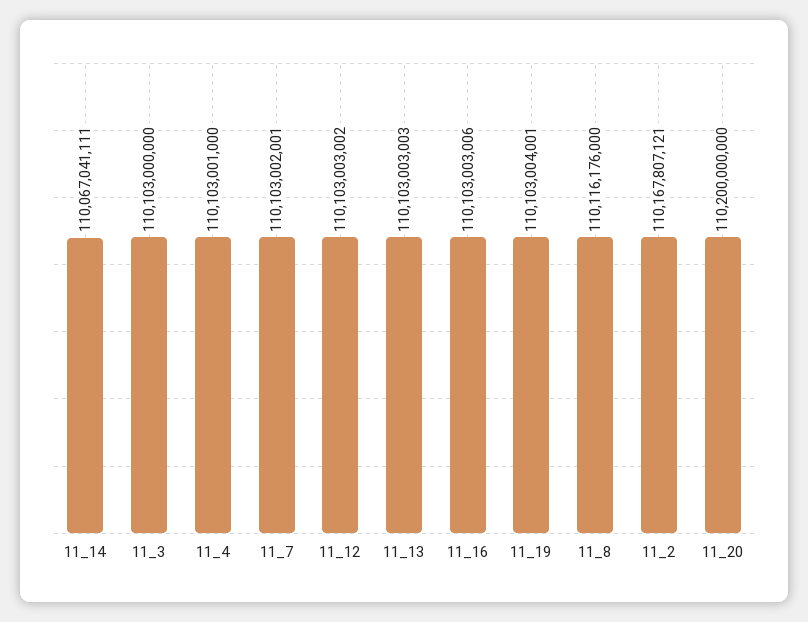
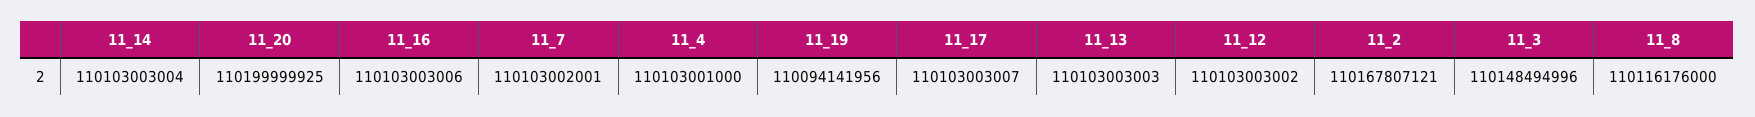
  {
-   "11_14": 110067041111,
+   "11_14": 110103003004,
-   "11_3": 110103000000,
+   "11_3": 110148494996,
    "11_4": 110103001000,
    "11_7": 110103002001,
    "11_12": 110103003002,
    "11_13": 110103003003,
    "11_16": 110103003006,
-   "11_19": 110103004001,
+   "11_19": 110094141956,
    "11_8": 110116176000,
    "11_2": 110167807121,
-   "11_20": 110200000000
+   "11_20": 110199999925,
+   "11_17": 110103003007
  }

